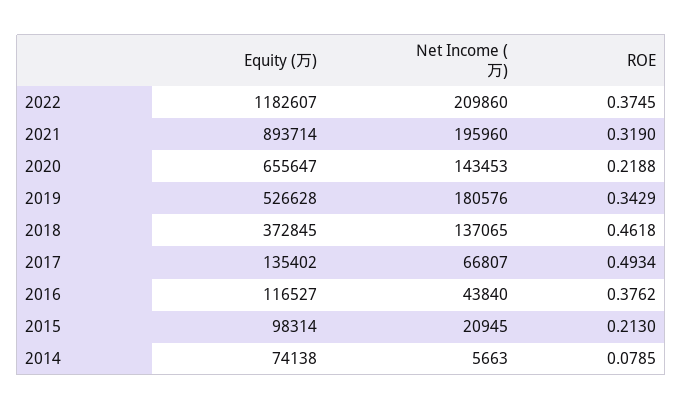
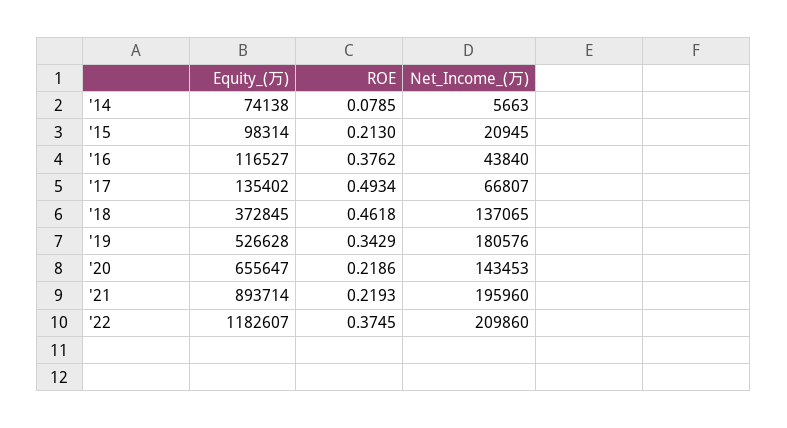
  {
    "Equity (万)": {
      "2022": 1182607,
      "2021": 893714,
      "2020": 655647,
      "2019": 526628,
      "2018": 372845,
      "2017": 135402,
      "2016": 116527,
      "2015": 98314,
      "2014": 74138
    },
    "Net Income (万)": {
      "2022": 209860,
      "2021": 195960,
      "2020": 143453,
      "2019": 180576,
      "2018": 137065,
      "2017": 66807,
      "2016": 43840,
      "2015": 20945,
      "2014": 5663
    },
    "ROE": {
      "2022": 0.3745,
-     "2021": 0.319,
+     "2021": 0.2193,
-     "2020": 0.2188,
+     "2020": 0.2186,
      "2019": 0.3429,
      "2018": 0.4618,
      "2017": 0.4934,
      "2016": 0.3762,
      "2015": 0.213,
      "2014": 0.0785
    }
  }

